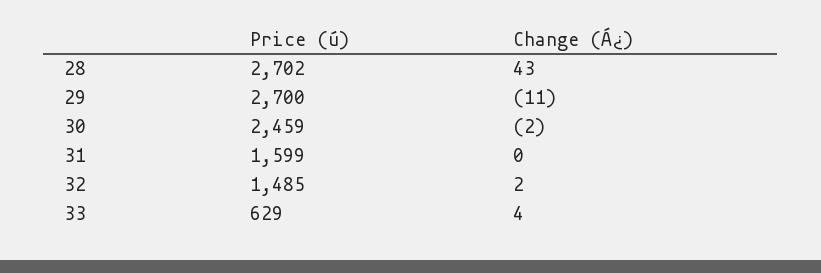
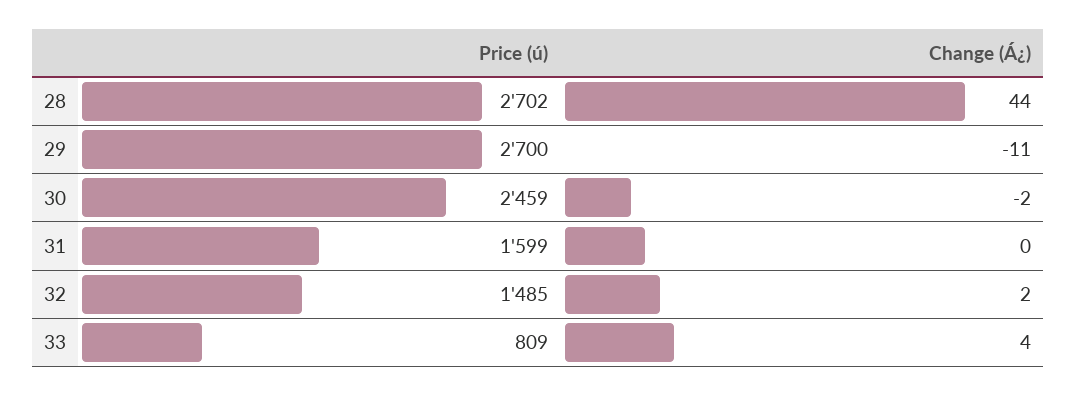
  {
    "Price (ú)": {
      "28": 2702,
      "29": 2700,
      "30": 2459,
      "31": 1599,
      "32": 1485,
-     "33": 629
+     "33": 809
    },
    "Change (Á¿)": {
-     "28": 43,
+     "28": 44,
      "29": -11,
      "30": -2,
      "31": 0,
      "32": 2,
      "33": 4
    }
  }

